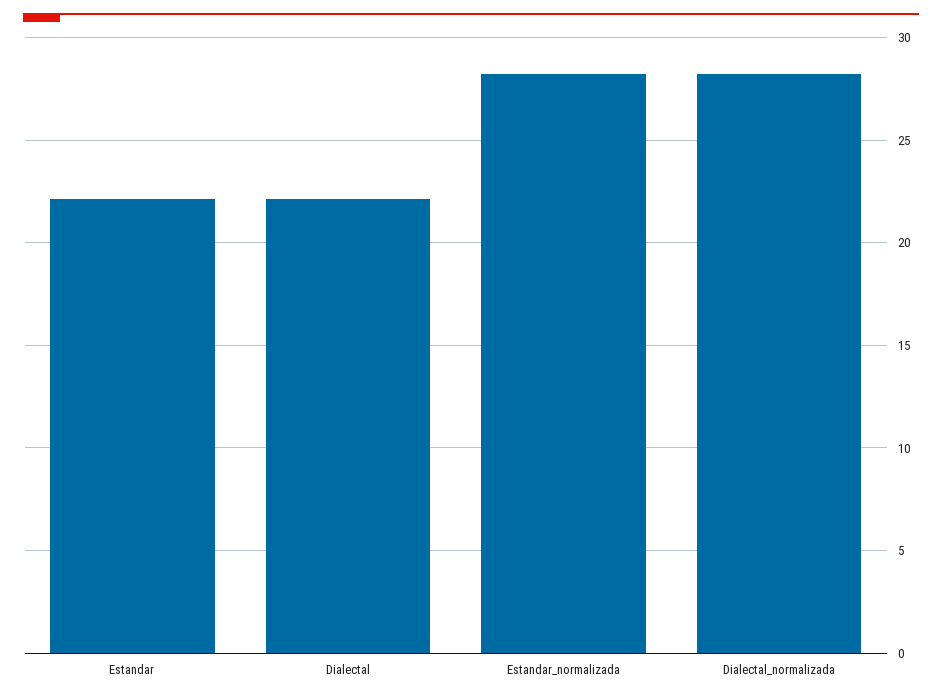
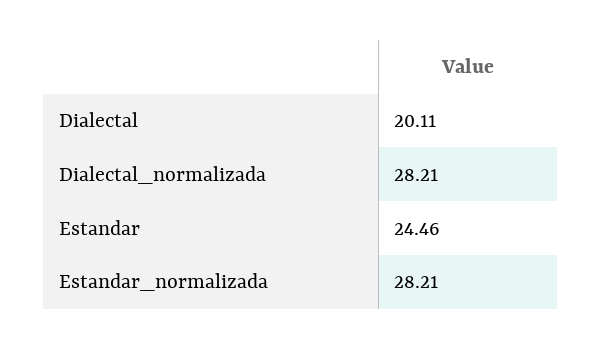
  {
-   "Estandar": 22,
+   "Estandar": 24.46,
-   "Dialectal": 22,
+   "Dialectal": 20.11,
    "Estandar_normalizada": 28.21,
    "Dialectal_normalizada": 28.21
  }

